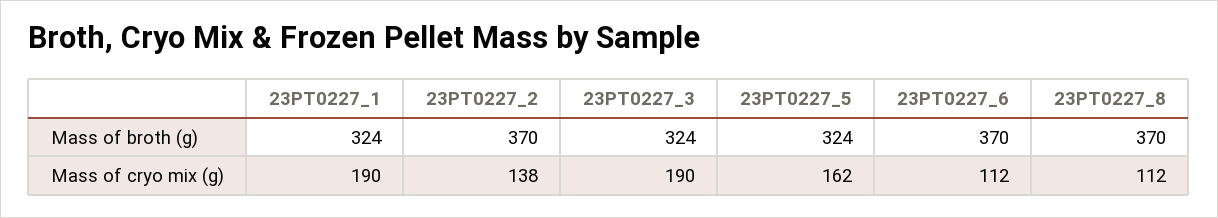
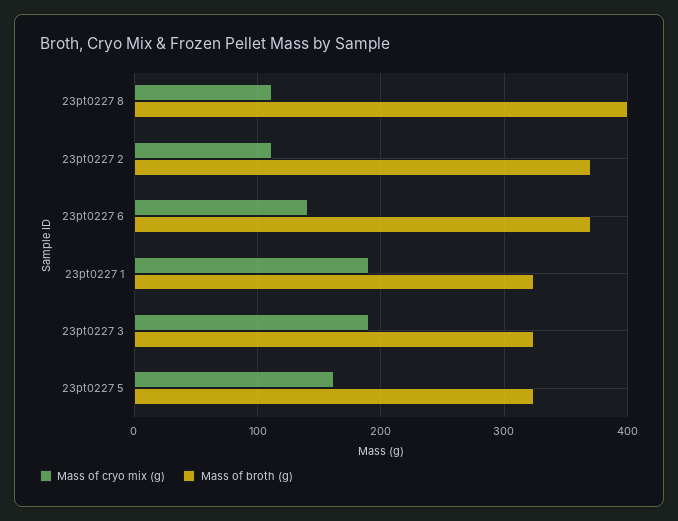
  {
    "Mass of broth (g)": {
      "23PT0227_1": 324,
      "23PT0227_2": 370,
      "23PT0227_3": 324,
      "23PT0227_5": 324,
      "23PT0227_6": 370,
-     "23PT0227_8": 370
+     "23PT0227_8": 400
    },
    "Mass of cryo mix (g)": {
      "23PT0227_1": 190,
-     "23PT0227_2": 138,
+     "23PT0227_2": 110,
      "23PT0227_3": 190,
      "23PT0227_5": 162,
-     "23PT0227_6": 112,
+     "23PT0227_6": 140,
      "23PT0227_8": 112
    }
  }

